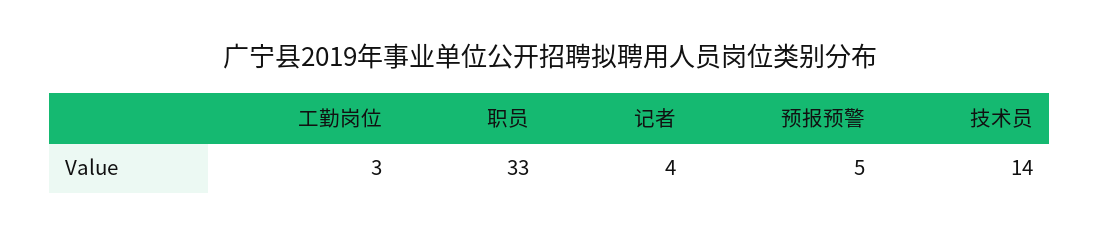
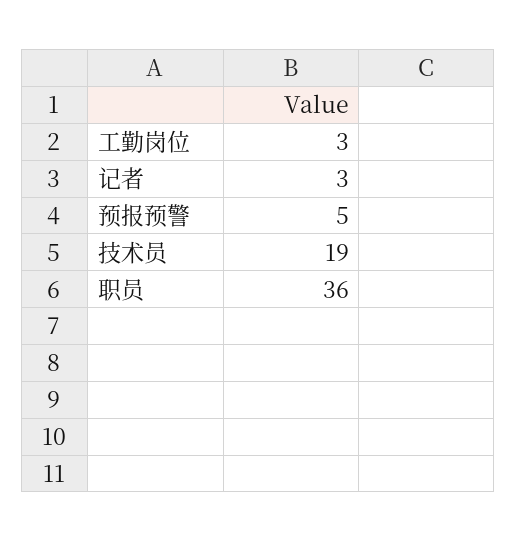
  {
    "工勤岗位": 3,
-   "职员": 33,
+   "职员": 36,
-   "记者": 4,
+   "记者": 3,
    "预报预警": 5,
-   "技术员": 14
+   "技术员": 19
  }

